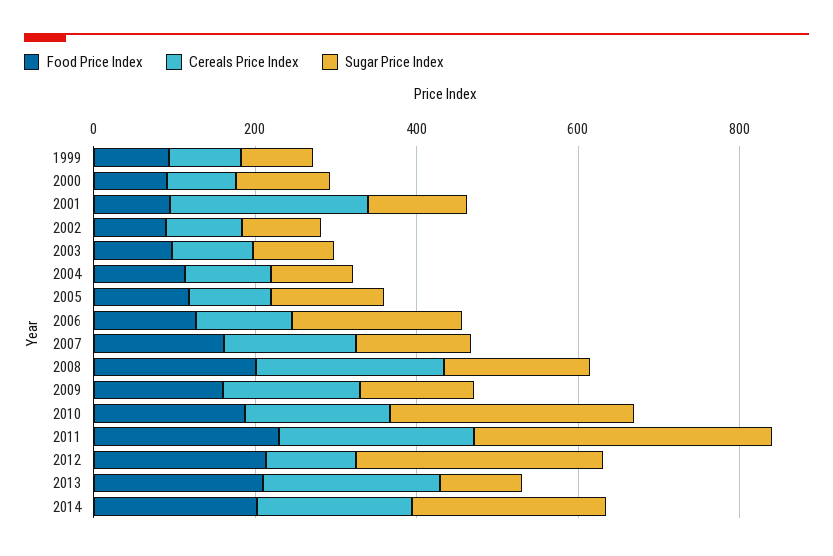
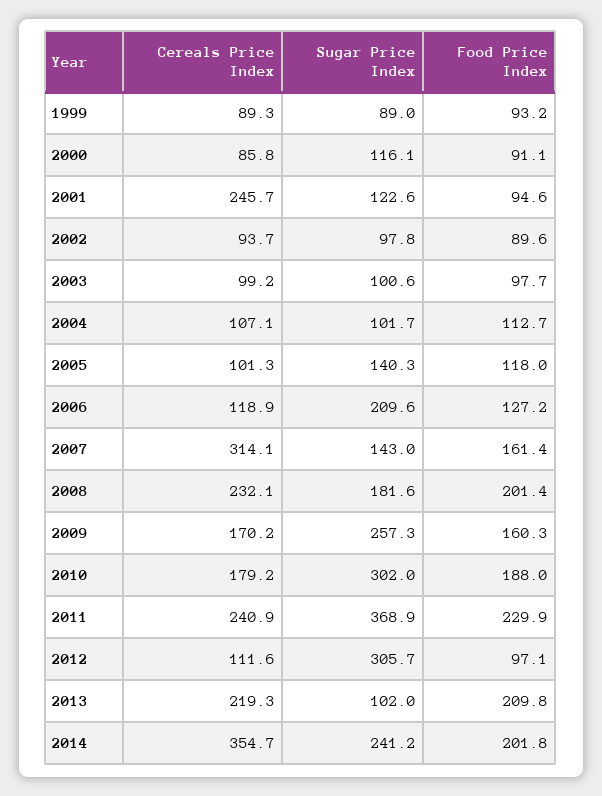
  {
    "Food Price Index": {
      "1999": 93.2,
      "2000": 91.1,
      "2001": 94.6,
      "2002": 89.6,
      "2003": 97.7,
      "2004": 112.7,
      "2005": 118,
      "2006": 127.2,
      "2007": 161.4,
      "2008": 201.4,
      "2009": 160.3,
      "2010": 188,
      "2011": 229.9,
-     "2012": 200,
+     "2012": 97.1,
      "2013": 209.8,
      "2014": 201.8
    },
    "Cereals Price Index": {
      "1999": 89.3,
      "2000": 85.8,
      "2001": 245.7,
      "2002": 93.7,
      "2003": 99.2,
      "2004": 107.1,
      "2005": 101.3,
      "2006": 118.9,
-     "2007": 150,
+     "2007": 314.1,
      "2008": 232.1,
      "2009": 170.2,
      "2010": 179.2,
      "2011": 240.9,
      "2012": 111.6,
      "2013": 219.3,
-     "2014": 200
+     "2014": 354.7
    },
    "Sugar Price Index": {
      "1999": 89,
      "2000": 116.1,
      "2001": 122.6,
      "2002": 97.8,
      "2003": 100.6,
      "2004": 101.7,
      "2005": 140.3,
      "2006": 209.6,
      "2007": 143,
      "2008": 181.6,
-     "2009": 150,
+     "2009": 257.3,
      "2010": 302,
      "2011": 368.9,
      "2012": 305.7,
      "2013": 102,
      "2014": 241.2
    }
  }

